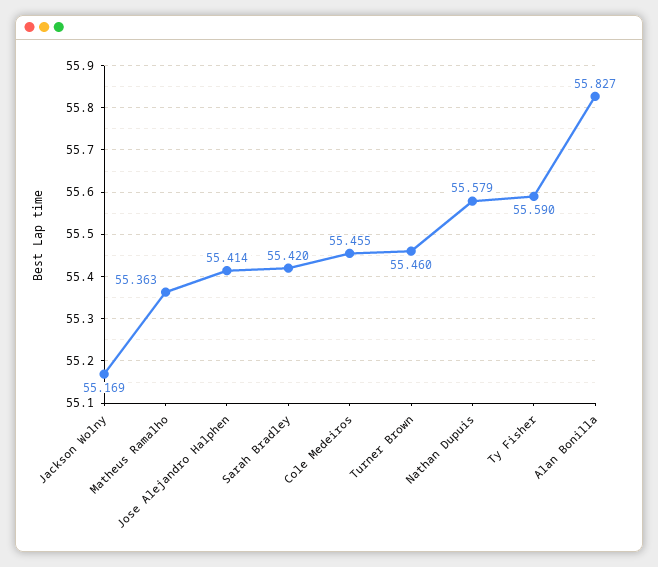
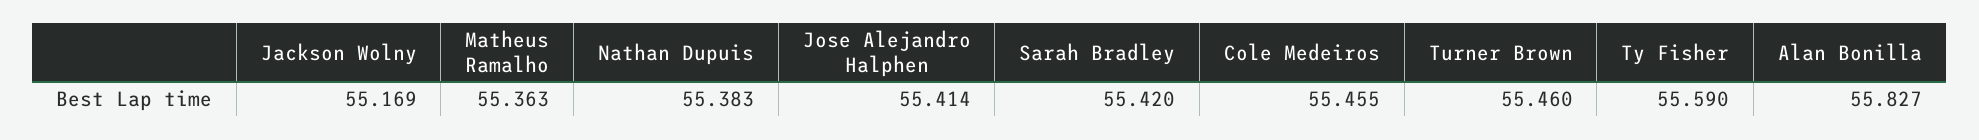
  {
    "Jackson Wolny": 55.169,
    "Matheus Ramalho": 55.363,
    "Jose Alejandro Halphen": 55.414,
    "Sarah Bradley": 55.42,
    "Cole Medeiros": 55.455,
    "Turner Brown": 55.46,
-   "Nathan Dupuis": 55.579,
+   "Nathan Dupuis": 55.383,
    "Ty Fisher": 55.59,
    "Alan Bonilla": 55.827
  }

